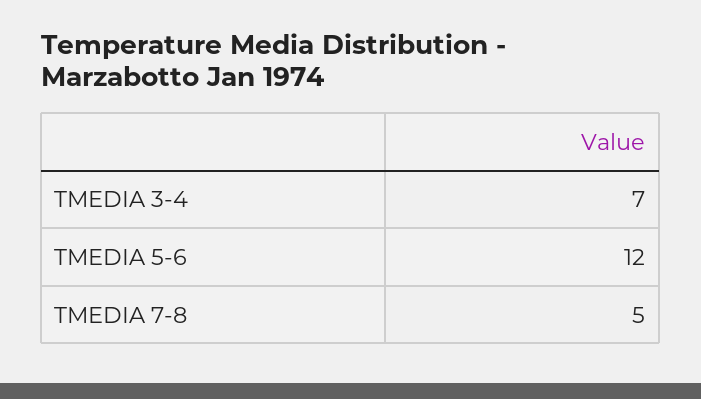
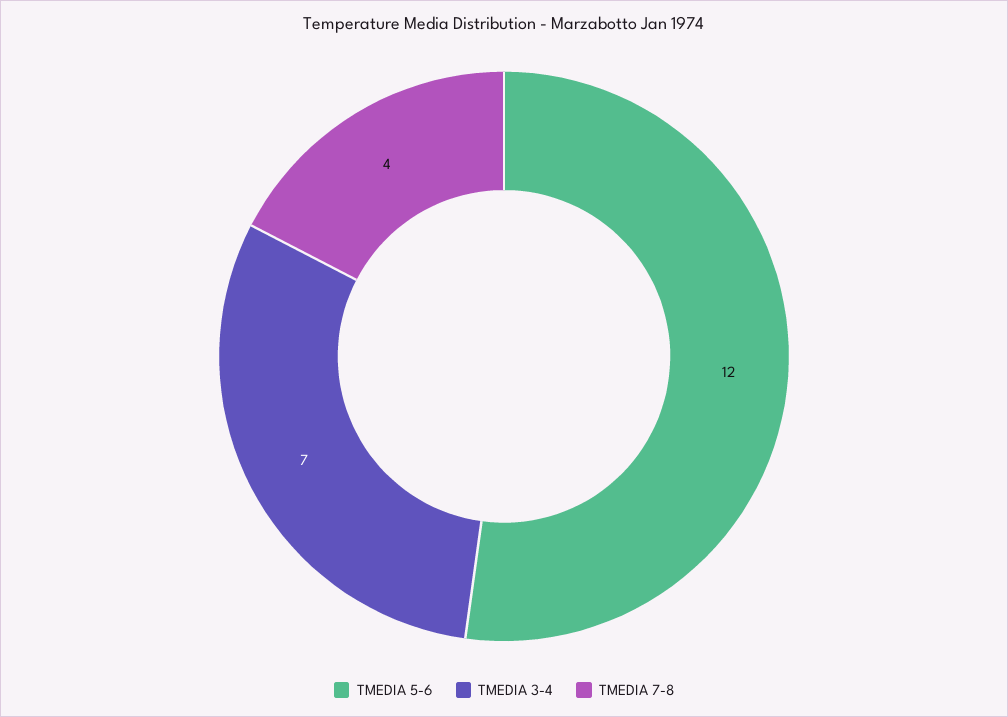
  {
    "TMEDIA 3-4": 7,
    "TMEDIA 5-6": 12,
-   "TMEDIA 7-8": 5
+   "TMEDIA 7-8": 4
  }

